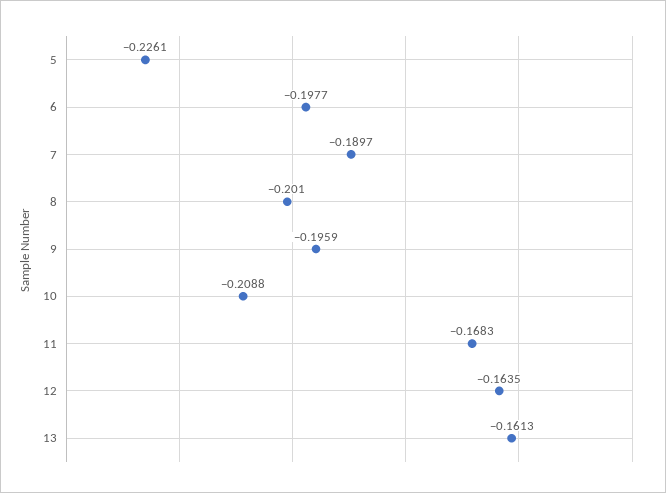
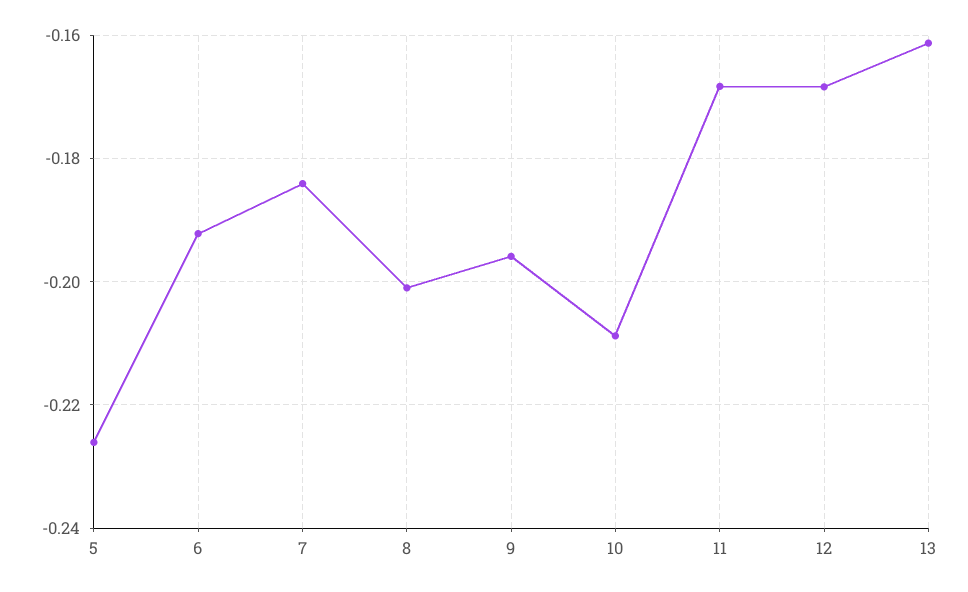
  {
    "5": -0.2261,
-   "6": -0.1977,
+   "6": -0.192,
-   "7": -0.1897,
+   "7": -0.184,
    "8": -0.201,
    "9": -0.1959,
    "10": -0.2088,
    "11": -0.1683,
-   "12": -0.1635,
+   "12": -0.168,
    "13": -0.1613
  }

